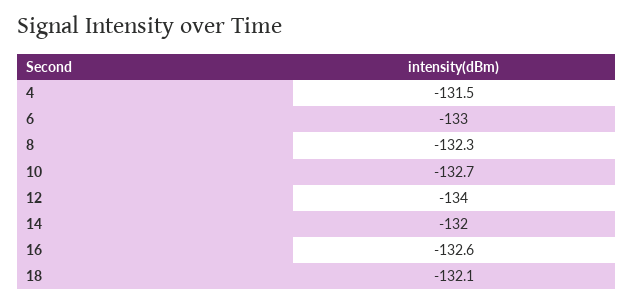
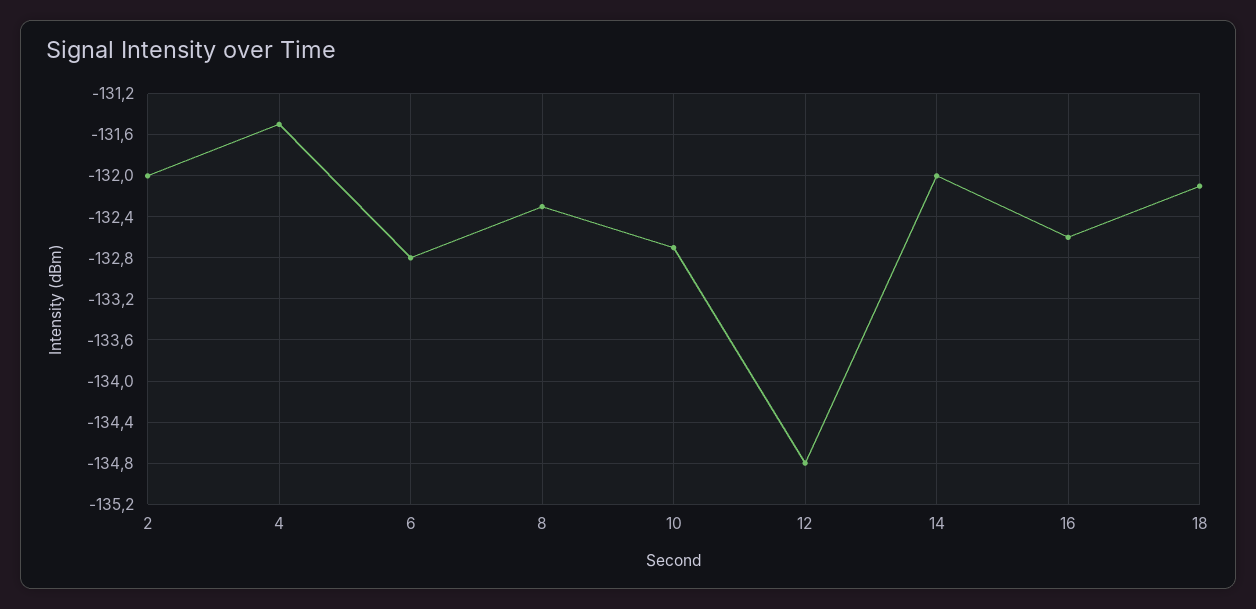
  {
    "4": -131.5,
-   "6": -133,
+   "6": -132.8,
    "8": -132.3,
    "10": -132.7,
-   "12": -134,
+   "12": -134.8,
    "14": -132,
    "16": -132.6,
-   "18": -132.1
+   "18": -132.1,
+   "2": -132
  }

